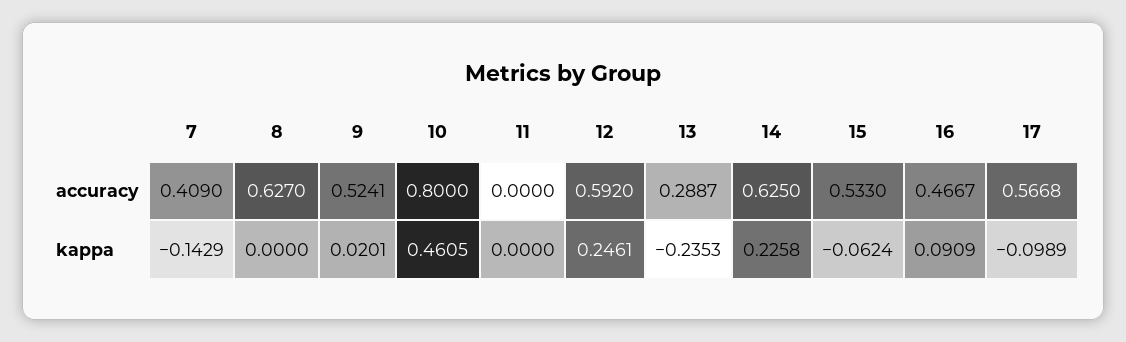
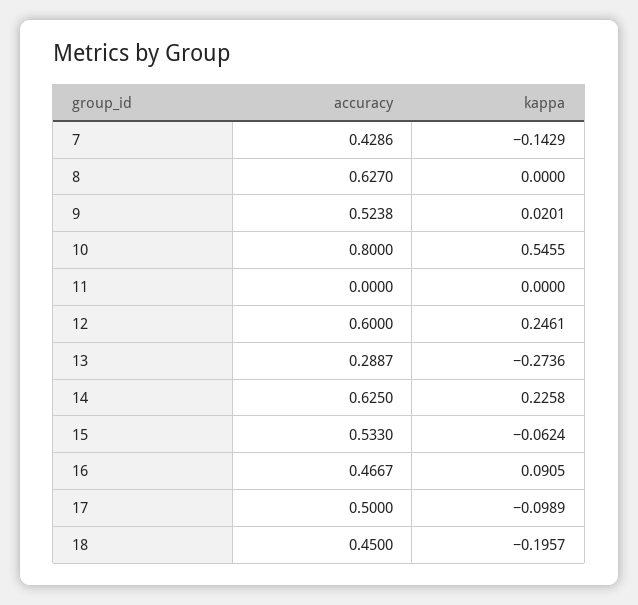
  {
    "7": {
-     "accuracy": 0.409,
+     "accuracy": 0.4286,
      "kappa": -0.1429
    },
    "8": {
      "accuracy": 0.627,
      "kappa": 0
    },
    "9": {
-     "accuracy": 0.5241,
+     "accuracy": 0.5238,
      "kappa": 0.0201
    },
    "10": {
      "accuracy": 0.8,
-     "kappa": 0.4605
+     "kappa": 0.5455
    },
    "11": {
      "accuracy": 0,
      "kappa": 0
    },
    "12": {
-     "accuracy": 0.592,
+     "accuracy": 0.6,
      "kappa": 0.2461
    },
    "13": {
      "accuracy": 0.2887,
-     "kappa": -0.2353
+     "kappa": -0.2736
    },
    "14": {
      "accuracy": 0.625,
      "kappa": 0.2258
    },
    "15": {
      "accuracy": 0.533,
      "kappa": -0.0624
    },
    "16": {
      "accuracy": 0.4667,
-     "kappa": 0.0909
+     "kappa": 0.0905
    },
    "17": {
-     "accuracy": 0.5668,
+     "accuracy": 0.5,
      "kappa": -0.0989
-   }
+   },
+   "18": {
+     "accuracy": 0.45,
+     "kappa": -0.1957
+   }
  }

